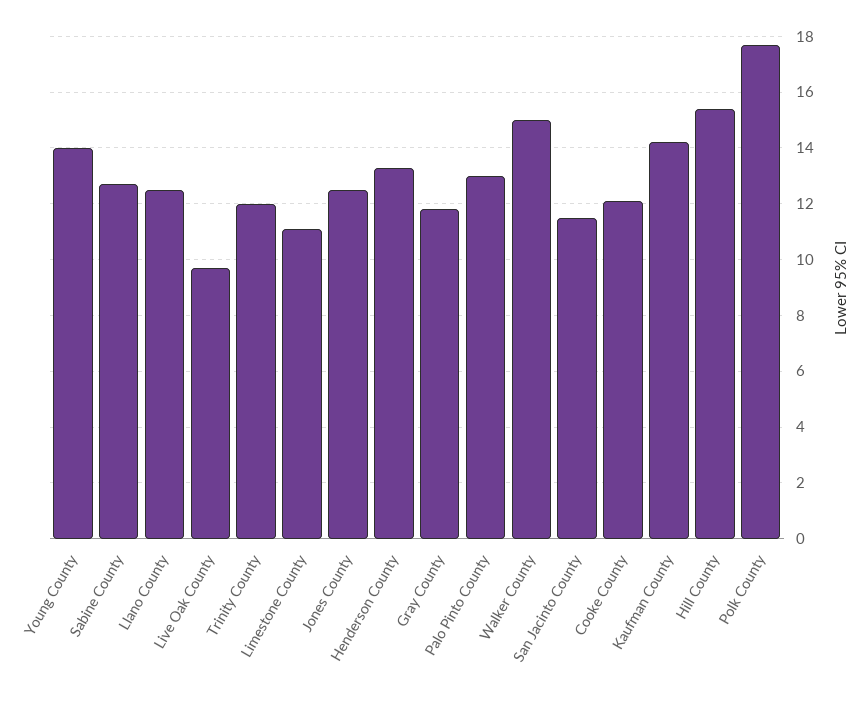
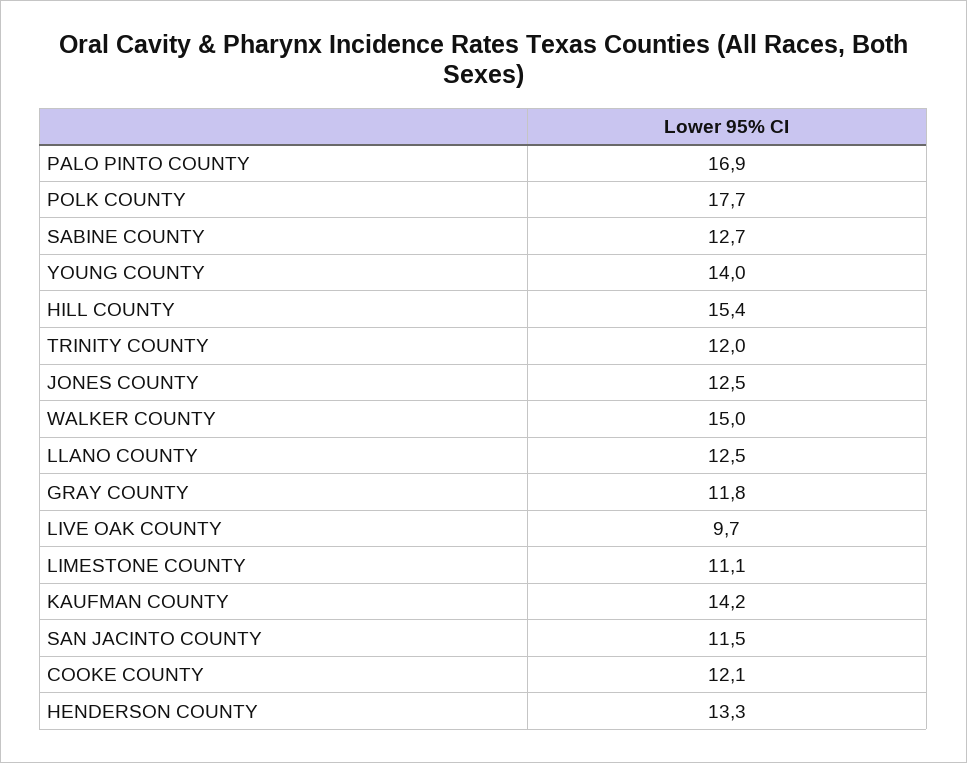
  {
    "Young County": 14,
    "Sabine County": 12.7,
    "Llano County": 12.5,
    "Live Oak County": 9.7,
    "Trinity County": 12,
    "Limestone County": 11.1,
    "Jones County": 12.5,
    "Henderson County": 13.3,
    "Gray County": 11.8,
-   "Palo Pinto County": 13,
+   "Palo Pinto County": 16.9,
    "Walker County": 15,
    "San Jacinto County": 11.5,
    "Cooke County": 12.1,
    "Kaufman County": 14.2,
    "Hill County": 15.4,
    "Polk County": 17.7
  }

